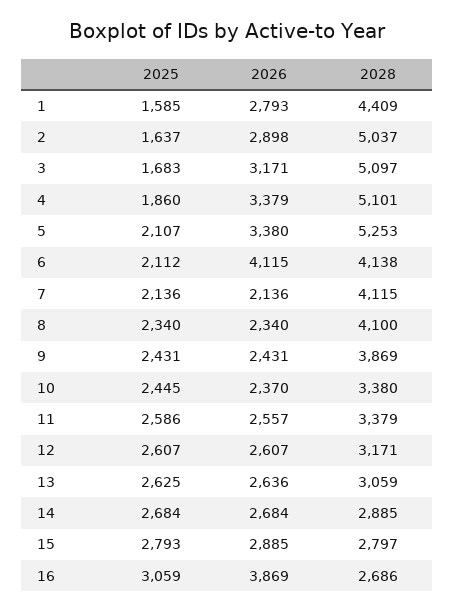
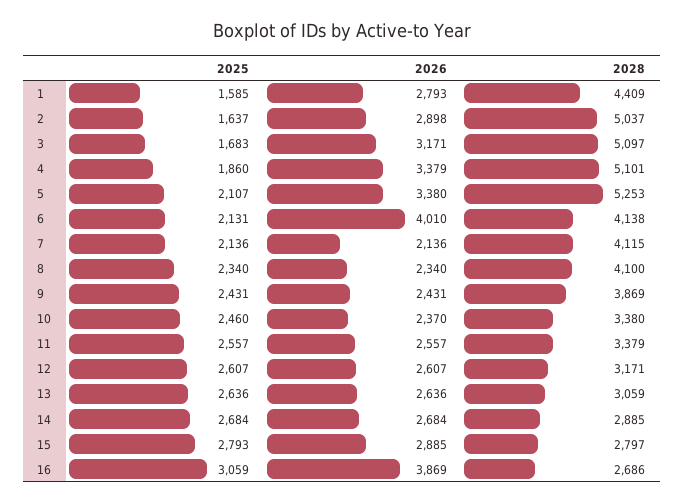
  {
    "2025": {
      "1": 1585,
      "2": 1637,
      "3": 1683,
      "4": 1860,
      "5": 2107,
-     "6": 2112,
+     "6": 2131,
      "7": 2136,
      "8": 2340,
      "9": 2431,
-     "10": 2445,
+     "10": 2460,
-     "11": 2586,
+     "11": 2557,
      "12": 2607,
-     "13": 2625,
+     "13": 2636,
      "14": 2684,
      "15": 2793,
      "16": 3059
    },
    "2026": {
      "1": 2793,
      "2": 2898,
      "3": 3171,
      "4": 3379,
      "5": 3380,
-     "6": 4115,
+     "6": 4010,
      "7": 2136,
      "8": 2340,
      "9": 2431,
      "10": 2370,
      "11": 2557,
      "12": 2607,
      "13": 2636,
      "14": 2684,
      "15": 2885,
      "16": 3869
    },
    "2028": {
      "1": 4409,
      "2": 5037,
      "3": 5097,
      "4": 5101,
      "5": 5253,
      "6": 4138,
      "7": 4115,
      "8": 4100,
      "9": 3869,
      "10": 3380,
      "11": 3379,
      "12": 3171,
      "13": 3059,
      "14": 2885,
      "15": 2797,
      "16": 2686
    }
  }

